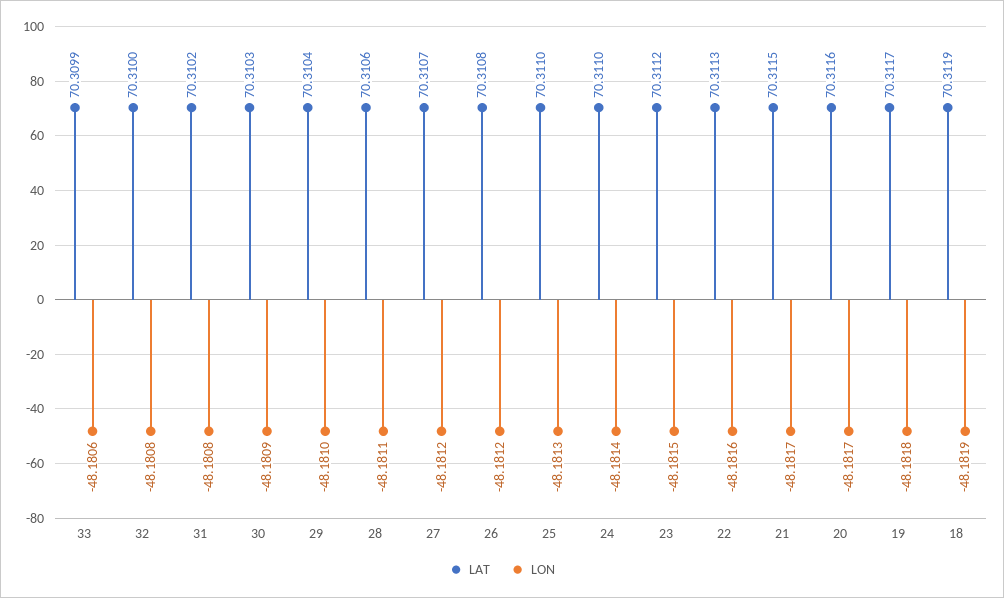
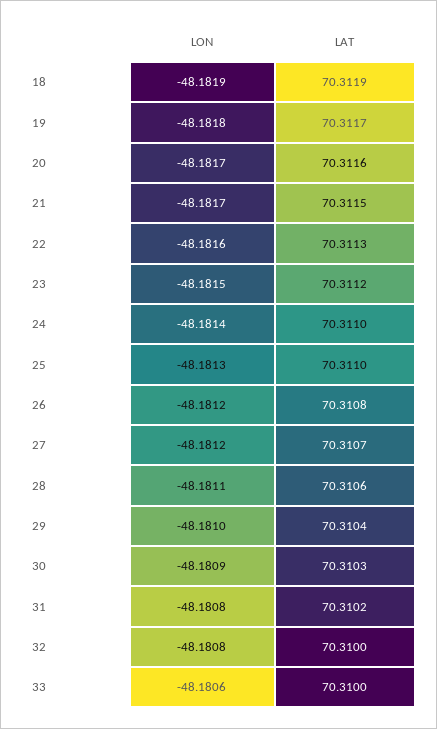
  {
    "LAT": {
-     "33": 70.3099,
+     "33": 70.31,
      "32": 70.31,
      "31": 70.3102,
      "30": 70.3103,
      "29": 70.3104,
      "28": 70.3106,
      "27": 70.3107,
      "26": 70.3108,
      "25": 70.311,
      "24": 70.311,
      "23": 70.3112,
      "22": 70.3113,
      "21": 70.3115,
      "20": 70.3116,
      "19": 70.3117,
      "18": 70.3119
    },
    "LON": {
      "33": -48.1806,
      "32": -48.1808,
      "31": -48.1808,
      "30": -48.1809,
      "29": -48.181,
      "28": -48.1811,
      "27": -48.1812,
      "26": -48.1812,
      "25": -48.1813,
      "24": -48.1814,
      "23": -48.1815,
      "22": -48.1816,
      "21": -48.1817,
      "20": -48.1817,
      "19": -48.1818,
      "18": -48.1819
    }
  }

